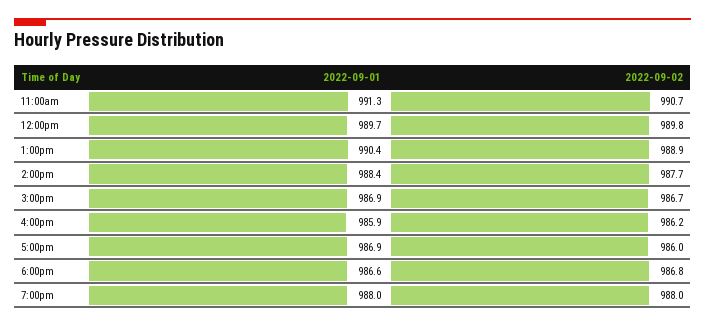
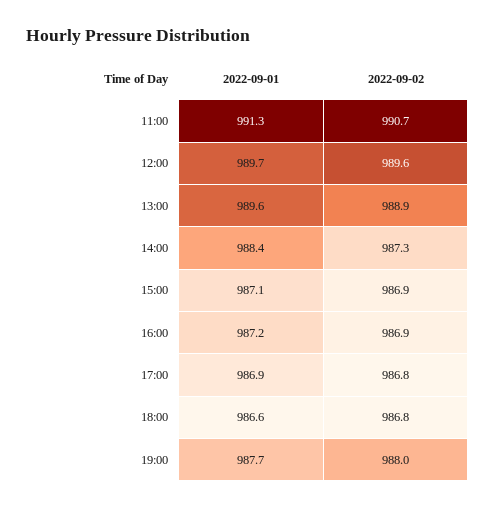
  {
    "2022-09-01": {
      "11:00am": 991.3,
      "12:00pm": 989.7,
-     "1:00pm": 990.4,
+     "1:00pm": 989.6,
      "2:00pm": 988.4,
-     "3:00pm": 986.9,
+     "3:00pm": 987.1,
-     "4:00pm": 985.9,
+     "4:00pm": 987.2,
      "5:00pm": 986.9,
      "6:00pm": 986.6,
-     "7:00pm": 988
+     "7:00pm": 987.7
    },
    "2022-09-02": {
      "11:00am": 990.7,
-     "12:00pm": 989.8,
+     "12:00pm": 989.6,
      "1:00pm": 988.9,
-     "2:00pm": 987.7,
+     "2:00pm": 987.3,
-     "3:00pm": 986.7,
+     "3:00pm": 986.9,
-     "4:00pm": 986.2,
+     "4:00pm": 986.9,
-     "5:00pm": 986,
+     "5:00pm": 986.8,
      "6:00pm": 986.8,
      "7:00pm": 988
    }
  }

